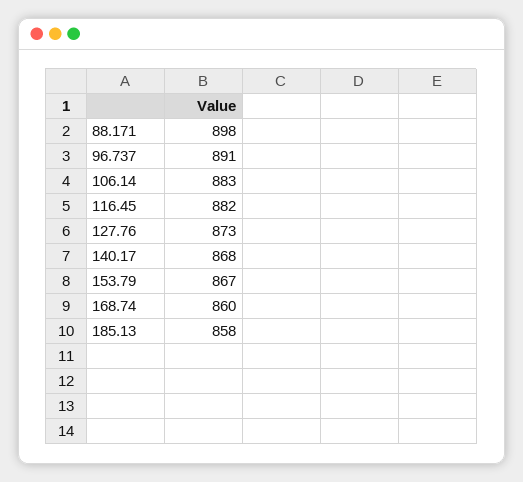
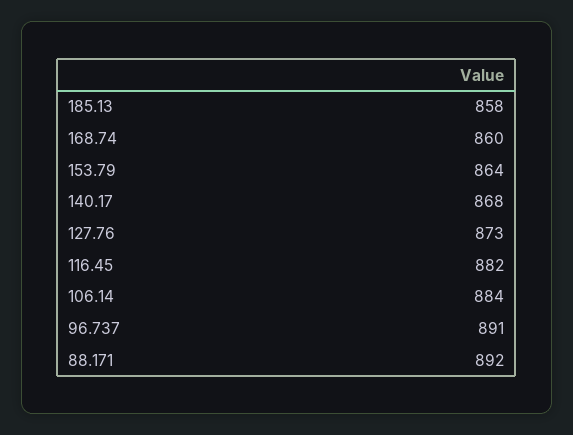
  {
-   "88.171": 898,
+   "88.171": 892,
    "96.737": 891,
-   "106.14": 883,
+   "106.14": 884,
    "116.45": 882,
    "127.76": 873,
    "140.17": 868,
-   "153.79": 867,
+   "153.79": 864,
    "168.74": 860,
    "185.13": 858
  }

